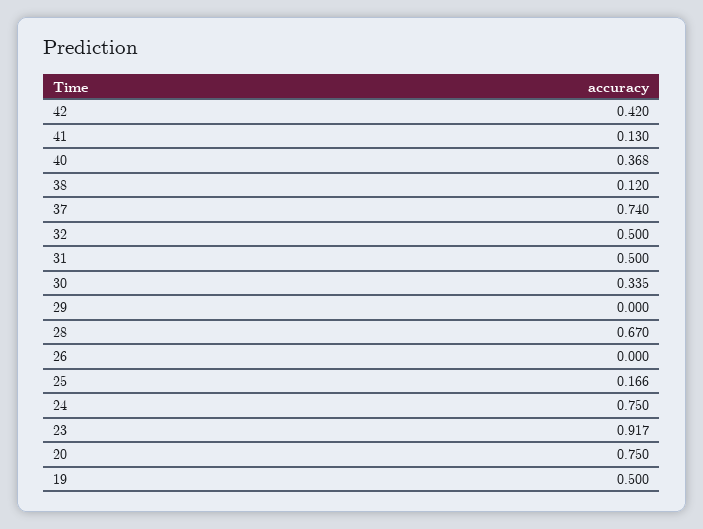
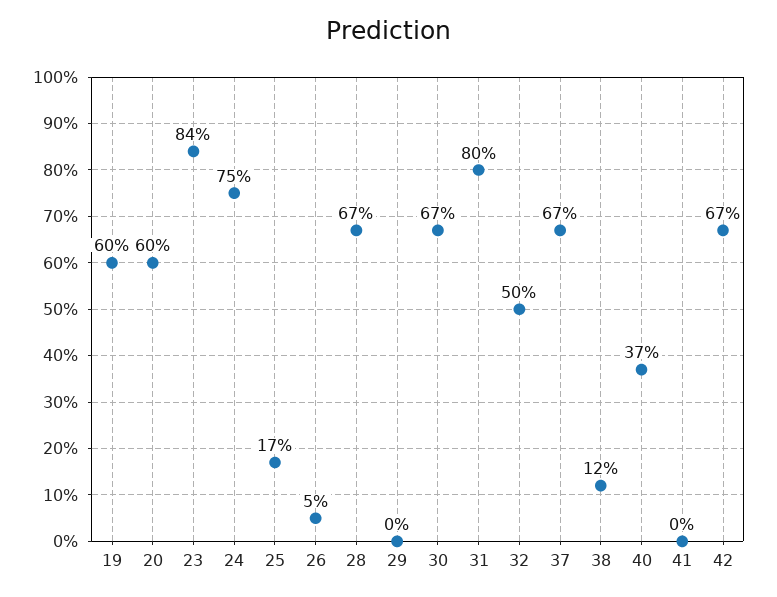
  {
-   "42": 0.42,
+   "42": 0.67,
-   "41": 0.13,
+   "41": 0,
    "40": 0.368,
    "38": 0.12,
-   "37": 0.74,
+   "37": 0.67,
    "32": 0.5,
-   "31": 0.5,
+   "31": 0.8,
-   "30": 0.335,
+   "30": 0.67,
    "29": 0,
    "28": 0.67,
-   "26": 0,
+   "26": 0.05,
    "25": 0.166,
    "24": 0.75,
-   "23": 0.917,
+   "23": 0.84,
-   "20": 0.75,
+   "20": 0.6,
-   "19": 0.5
+   "19": 0.6
  }

